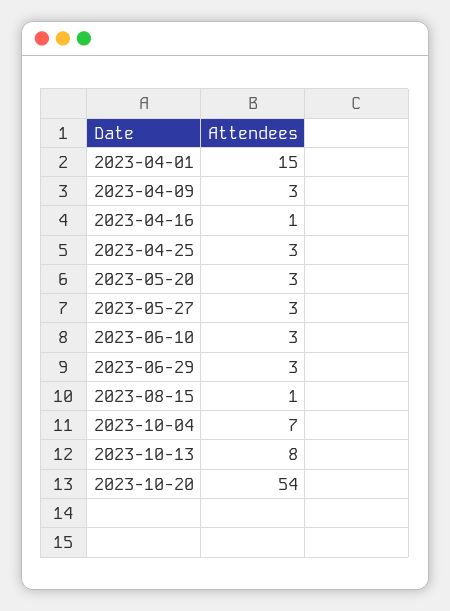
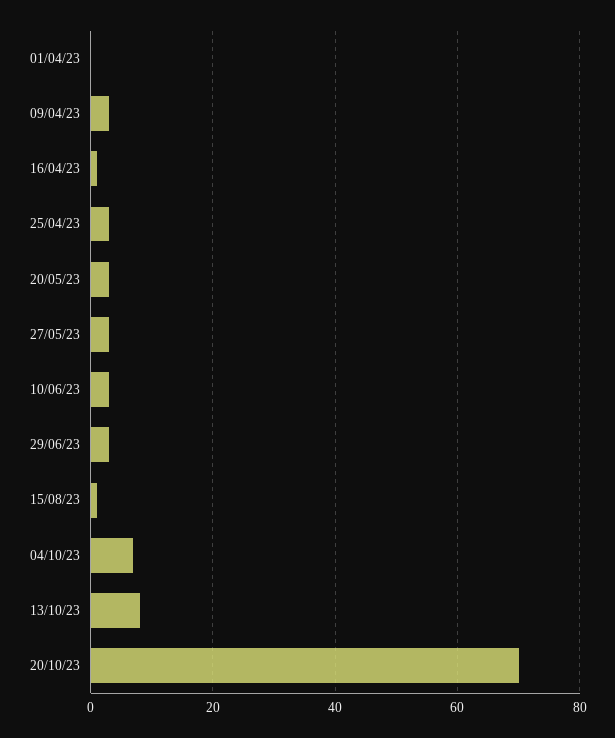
  {
-   "2023-04-01": 15,
+   "2023-04-01": 0,
    "2023-04-09": 3,
    "2023-04-16": 1,
    "2023-04-25": 3,
    "2023-05-20": 3,
    "2023-05-27": 3,
    "2023-06-10": 3,
    "2023-06-29": 3,
    "2023-08-15": 1,
    "2023-10-04": 7,
    "2023-10-13": 8,
-   "2023-10-20": 54
+   "2023-10-20": 70
  }

